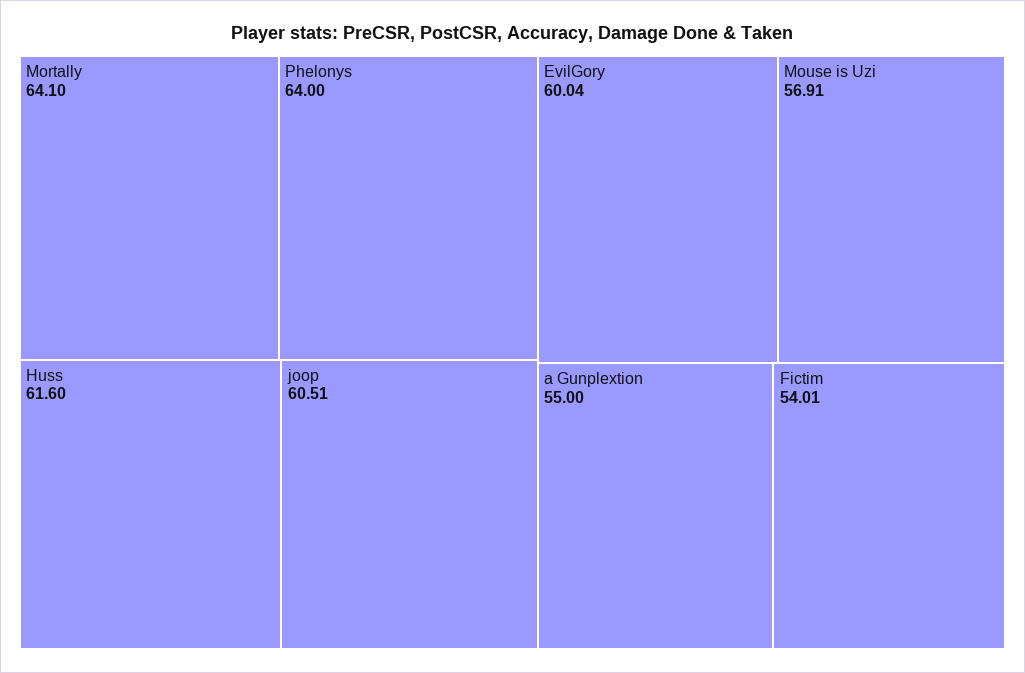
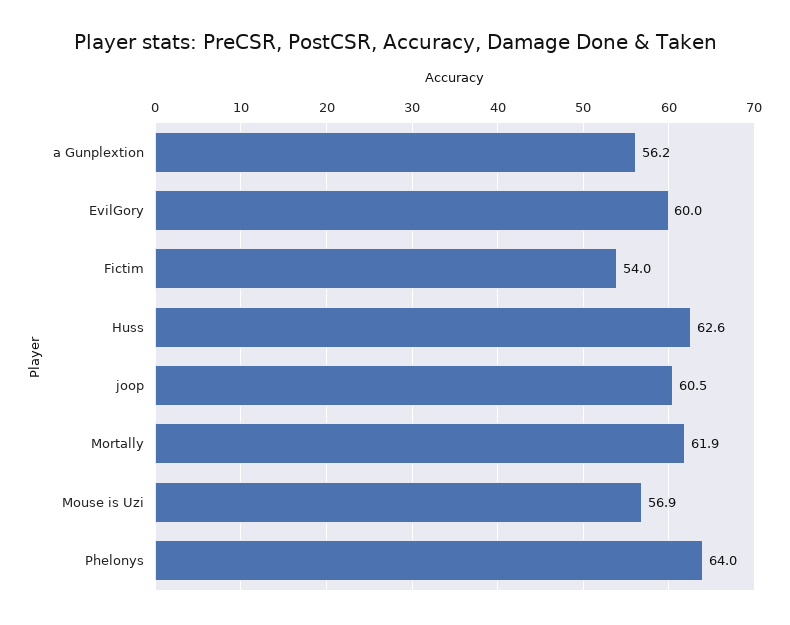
  {
-   "Mortally": 64.1,
+   "Mortally": 61.9,
    "Phelonys": 64,
-   "Huss": 61.6,
+   "Huss": 62.6,
    "joop": 60.51,
    "EvilGory": 60.04,
    "Mouse is Uzi": 56.91,
-   "a Gunplextion": 55,
+   "a Gunplextion": 56.2,
    "Fictim": 54.01
  }

